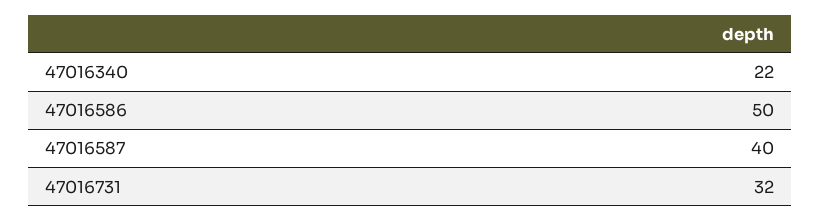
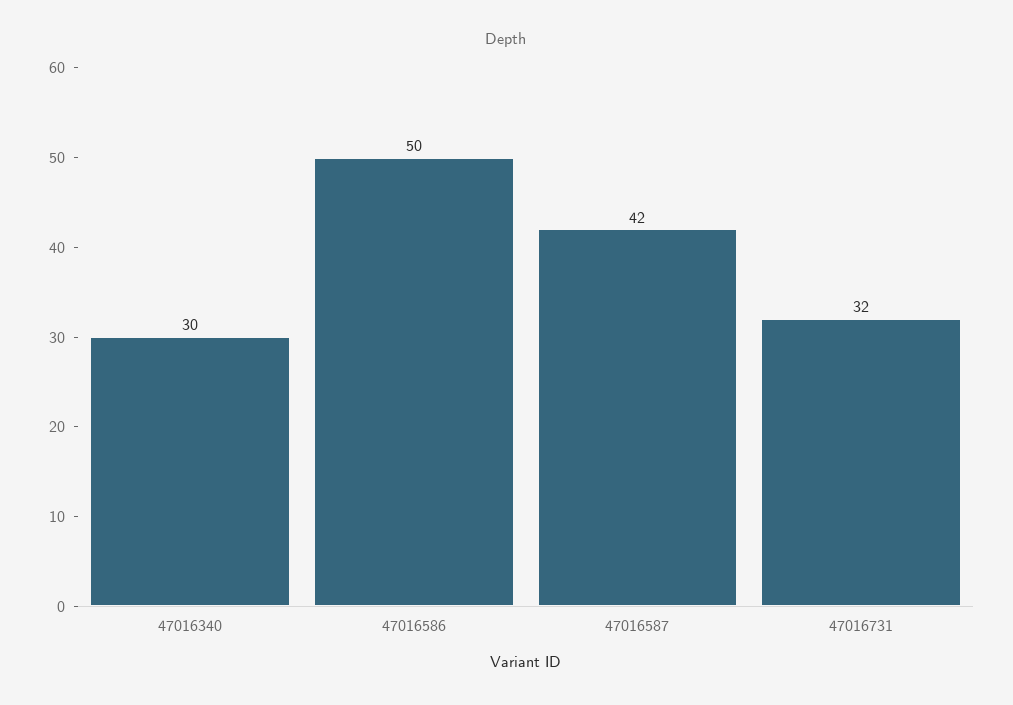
  {
-   "47016340": 22,
+   "47016340": 30,
    "47016586": 50,
-   "47016587": 40,
+   "47016587": 42,
    "47016731": 32
  }

